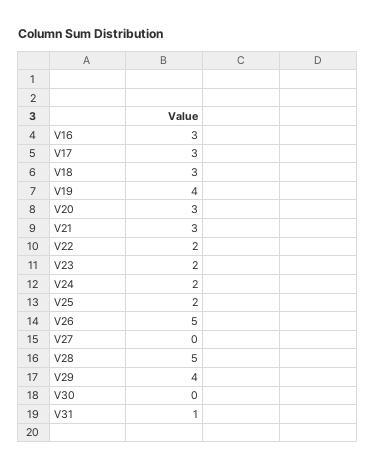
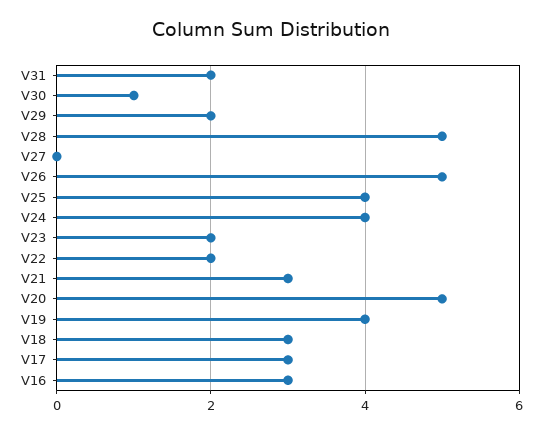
  {
    "V16": 3,
    "V17": 3,
    "V18": 3,
    "V19": 4,
-   "V20": 3,
+   "V20": 5,
    "V21": 3,
    "V22": 2,
    "V23": 2,
-   "V24": 2,
+   "V24": 4,
-   "V25": 2,
+   "V25": 4,
    "V26": 5,
    "V27": 0,
    "V28": 5,
-   "V29": 4,
+   "V29": 2,
-   "V30": 0,
+   "V30": 1,
-   "V31": 1
+   "V31": 2
  }

